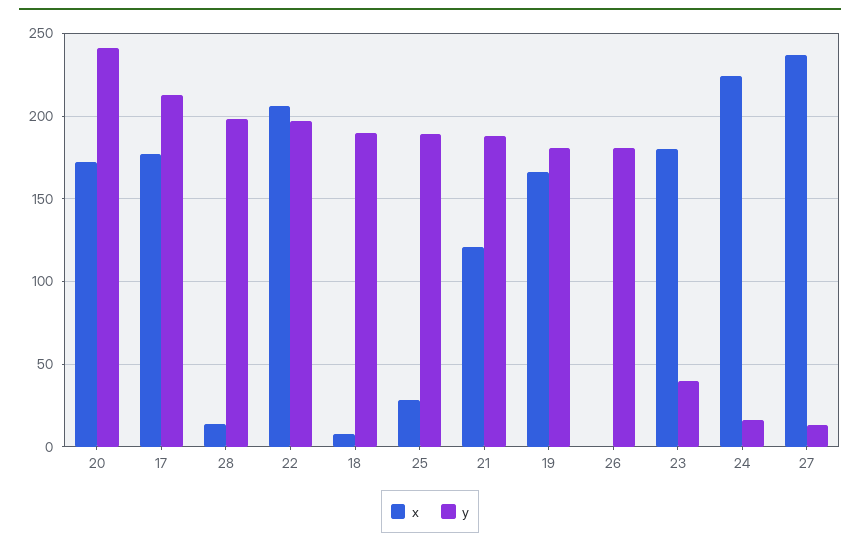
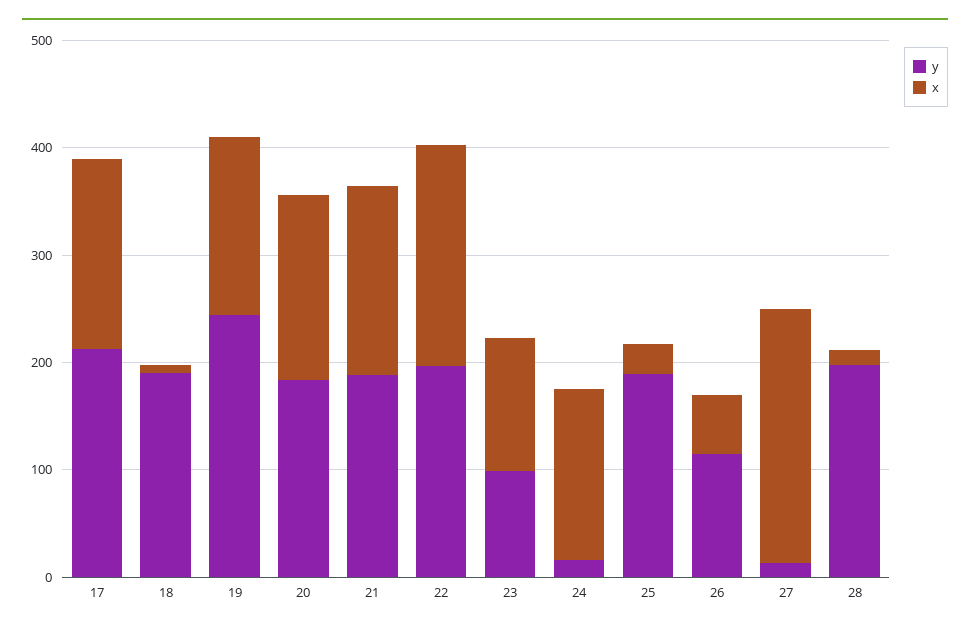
  {
    "x": {
      "20": 170,
      "17": 175,
      "28": 15,
      "22": 205,
      "18": 10,
      "25": 30,
-     "21": 120,
+     "21": 180,
      "19": 165,
-     "26": 0,
+     "26": 60,
-     "23": 180,
+     "23": 120,
-     "24": 225,
+     "24": 160,
      "27": 235
    },
    "y": {
-     "20": 240,
+     "20": 180,
      "17": 215,
      "28": 200,
      "22": 195,
      "18": 190,
      "25": 190,
      "21": 190,
-     "19": 180,
+     "19": 240,
-     "26": 180,
+     "26": 120,
-     "23": 40,
+     "23": 100,
      "24": 15,
      "27": 15
    }
  }

